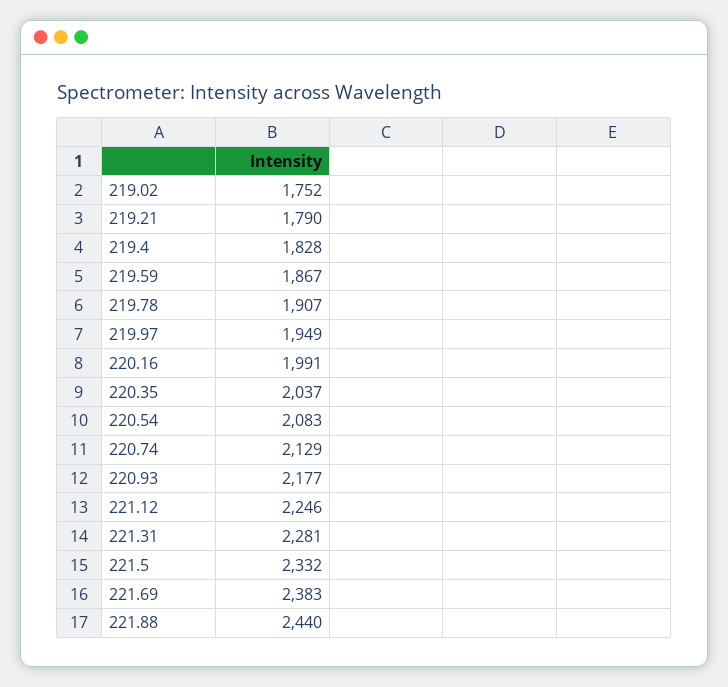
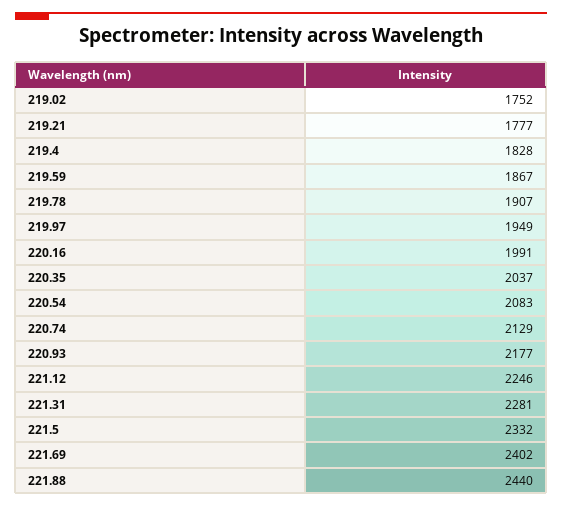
  {
    "219.02": 1752,
-   "219.21": 1790,
+   "219.21": 1777,
    "219.4": 1828,
    "219.59": 1867,
    "219.78": 1907,
    "219.97": 1949,
    "220.16": 1991,
    "220.35": 2037,
    "220.54": 2083,
    "220.74": 2129,
    "220.93": 2177,
    "221.12": 2246,
    "221.31": 2281,
    "221.5": 2332,
-   "221.69": 2383,
+   "221.69": 2402,
    "221.88": 2440
  }

